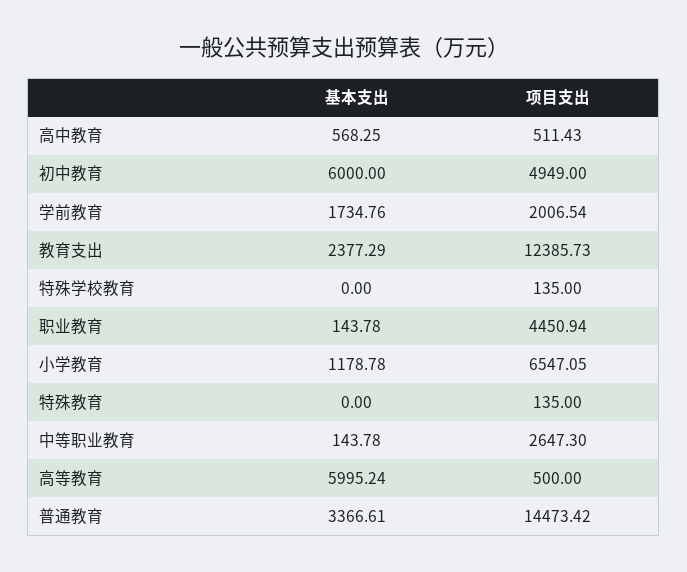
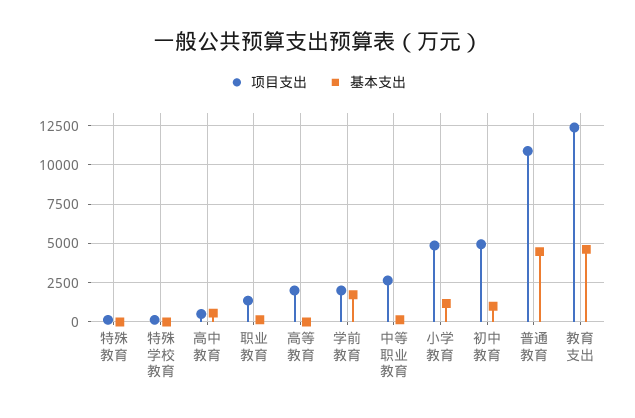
  {
    "基本支出": {
      "高中教育": 568.25,
-     "初中教育": 6000,
+     "初中教育": 1000,
      "学前教育": 1734.76,
-     "教育支出": 2377.29,
+     "教育支出": 4500,
      "特殊学校教育": 0,
      "职业教育": 143.78,
      "小学教育": 1178.78,
      "特殊教育": 0,
      "中等职业教育": 143.78,
-     "高等教育": 5995.24,
+     "高等教育": 0,
-     "普通教育": 3366.61
+     "普通教育": 4500
    },
    "项目支出": {
      "高中教育": 511.43,
      "初中教育": 4949,
      "学前教育": 2006.54,
      "教育支出": 12385.73,
      "特殊学校教育": 135,
-     "职业教育": 4450.94,
+     "职业教育": 1500,
-     "小学教育": 6547.05,
+     "小学教育": 5000,
      "特殊教育": 135,
      "中等职业教育": 2647.3,
-     "高等教育": 500,
+     "高等教育": 2000,
-     "普通教育": 14473.42
+     "普通教育": 11000
    }
  }

